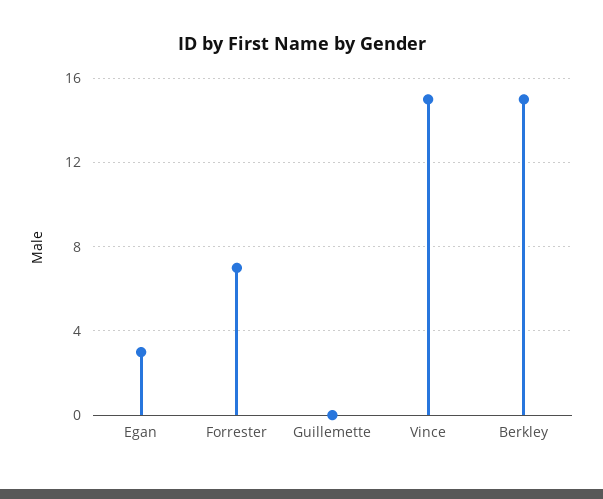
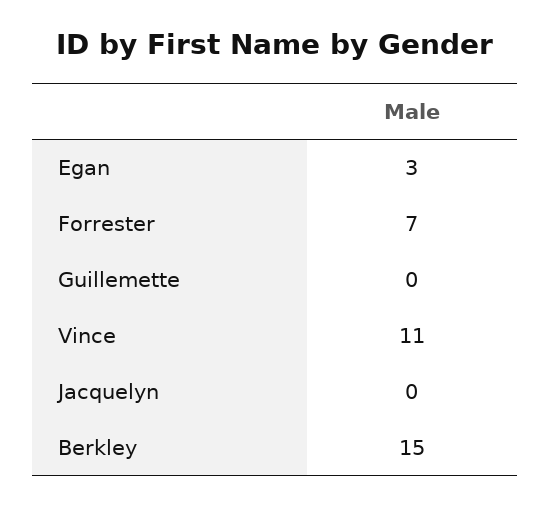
  {
    "Egan": 3,
    "Forrester": 7,
    "Guillemette": 0,
-   "Vince": 15,
+   "Vince": 11,
-   "Berkley": 15
+   "Berkley": 15,
+   "Jacquelyn": 0
  }

